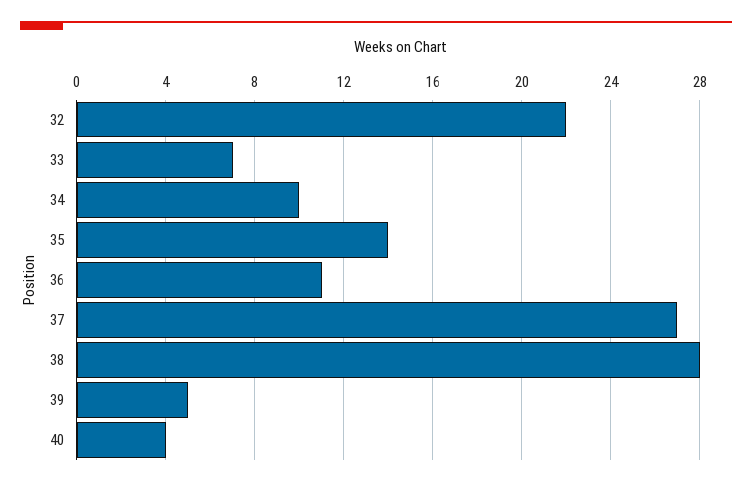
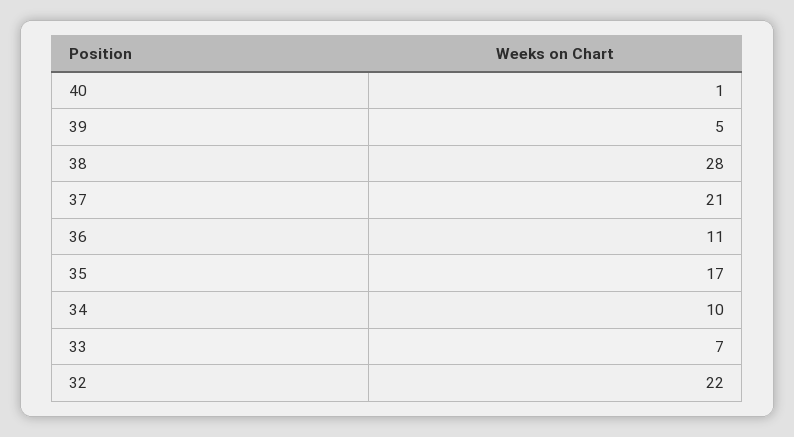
  {
    "32": 22,
    "33": 7,
    "34": 10,
-   "35": 14,
+   "35": 17,
    "36": 11,
-   "37": 27,
+   "37": 21,
    "38": 28,
    "39": 5,
-   "40": 4
+   "40": 1
  }

